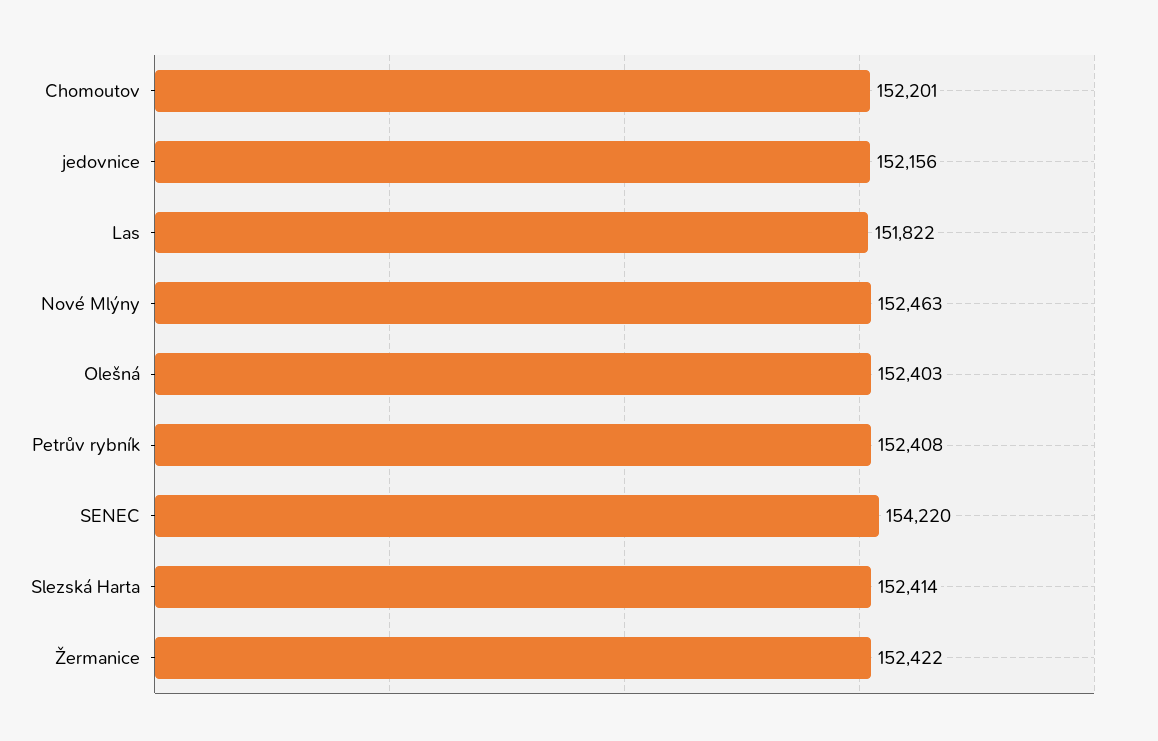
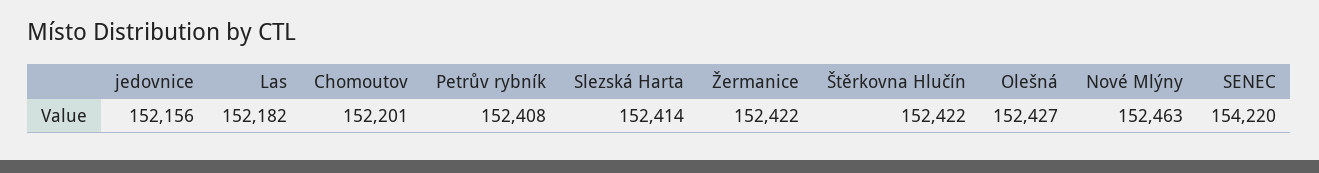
  {
    "Chomoutov": 152201,
    "jedovnice": 152156,
-   "Las": 151822,
+   "Las": 152182,
    "Nové Mlýny": 152463,
-   "Olešná": 152403,
+   "Olešná": 152427,
    "Petrův rybník": 152408,
    "SENEC": 154220,
    "Slezská Harta": 152414,
-   "Žermanice": 152422
+   "Žermanice": 152422,
+   "Štěrkovna Hlučín": 152422
  }

